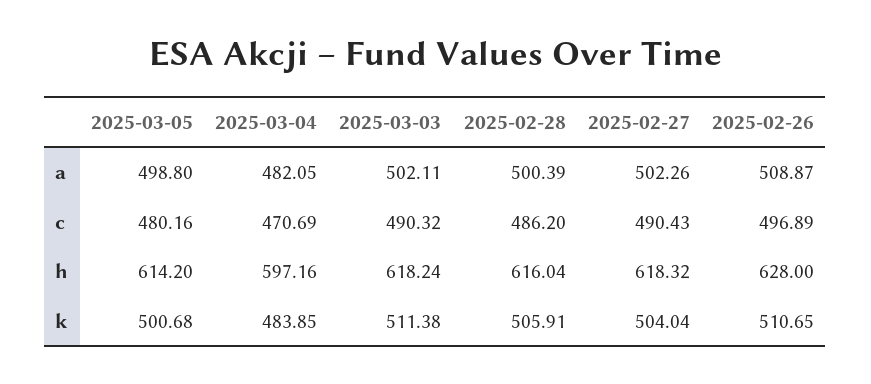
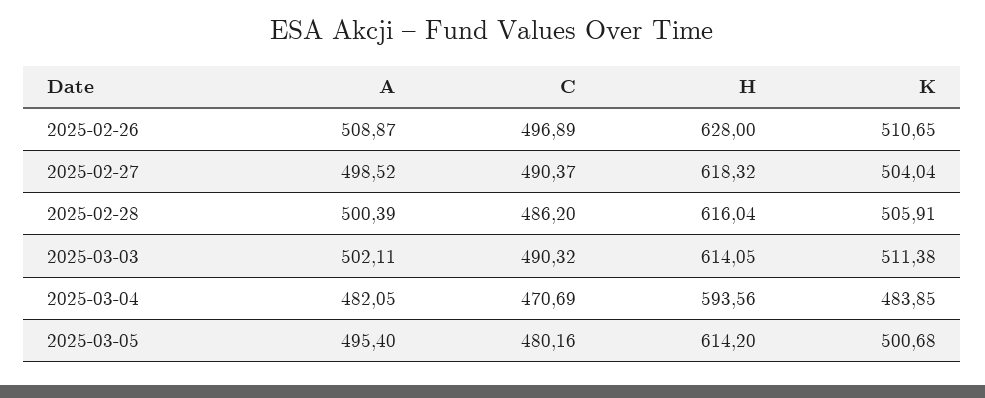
  {
    "2025-03-05": {
-     "a": 498.8,
+     "a": 495.4,
      "c": 480.16,
      "h": 614.2,
      "k": 500.68
    },
    "2025-03-04": {
      "a": 482.05,
      "c": 470.69,
-     "h": 597.16,
+     "h": 593.56,
      "k": 483.85
    },
    "2025-03-03": {
      "a": 502.11,
      "c": 490.32,
-     "h": 618.24,
+     "h": 614.05,
      "k": 511.38
    },
    "2025-02-28": {
      "a": 500.39,
      "c": 486.2,
      "h": 616.04,
      "k": 505.91
    },
    "2025-02-27": {
-     "a": 502.26,
+     "a": 498.52,
-     "c": 490.43,
+     "c": 490.37,
      "h": 618.32,
      "k": 504.04
    },
    "2025-02-26": {
      "a": 508.87,
      "c": 496.89,
      "h": 628,
      "k": 510.65
    }
  }

